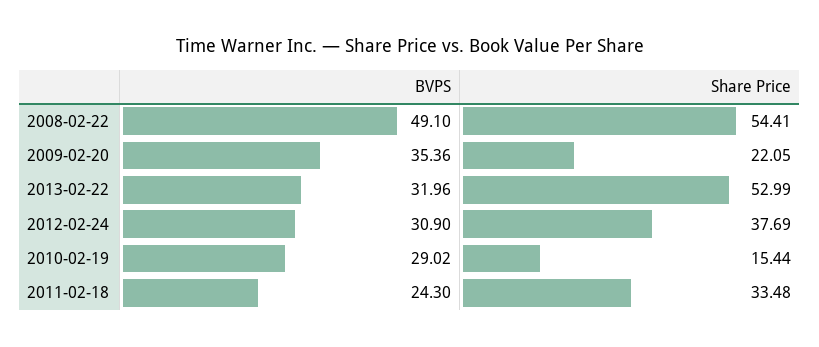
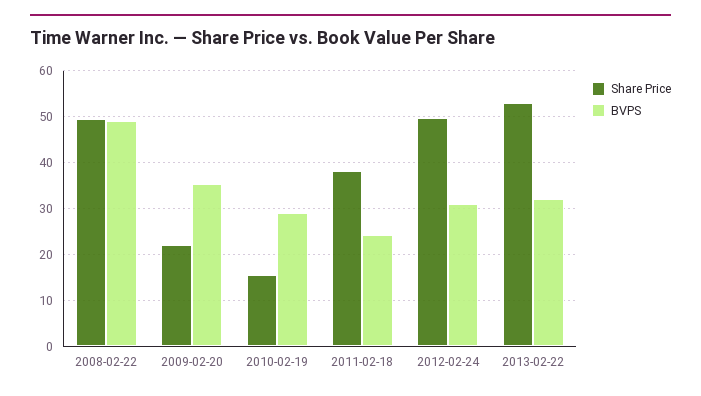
  {
    "BVPS": {
      "2008-02-22": 49.1,
      "2009-02-20": 35.36,
      "2013-02-22": 31.96,
      "2012-02-24": 30.9,
      "2010-02-19": 29.02,
      "2011-02-18": 24.3
    },
    "Share Price": {
-     "2008-02-22": 54.41,
+     "2008-02-22": 50,
      "2009-02-20": 22.05,
      "2013-02-22": 52.99,
-     "2012-02-24": 37.69,
+     "2012-02-24": 50,
      "2010-02-19": 15.44,
-     "2011-02-18": 33.48
+     "2011-02-18": 38
    }
  }

